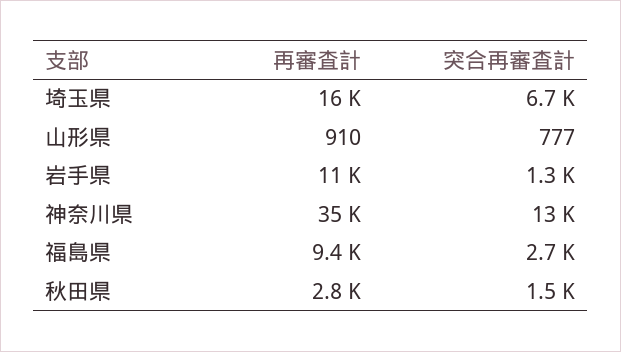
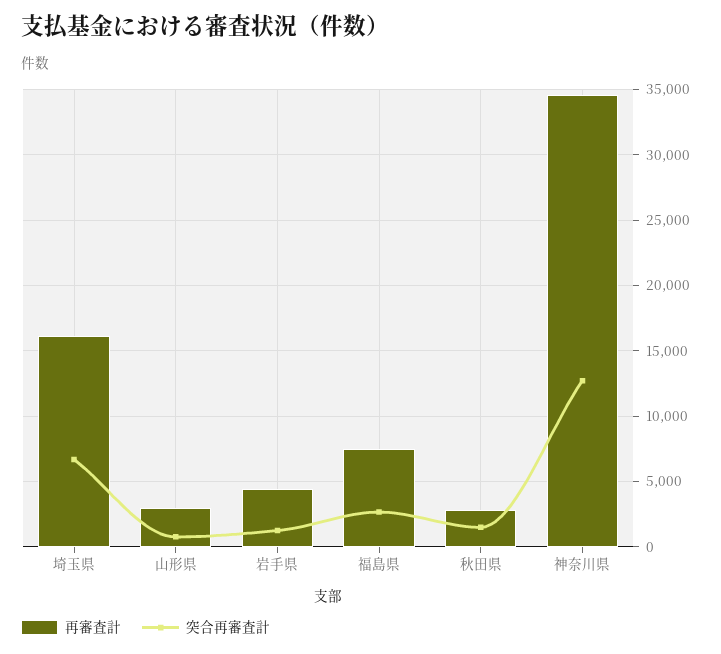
  {
    "再審査計": {
      "埼玉県": 16000,
-     "山形県": 910,
+     "山形県": 3000,
-     "岩手県": 11000,
+     "岩手県": 4500,
      "神奈川県": 35000,
-     "福島県": 9400,
+     "福島県": 7500,
      "秋田県": 2800
    },
    "突合再審査計": {
      "埼玉県": 6700,
      "山形県": 777,
      "岩手県": 1300,
      "神奈川県": 13000,
      "福島県": 2700,
      "秋田県": 1500
    }
  }

